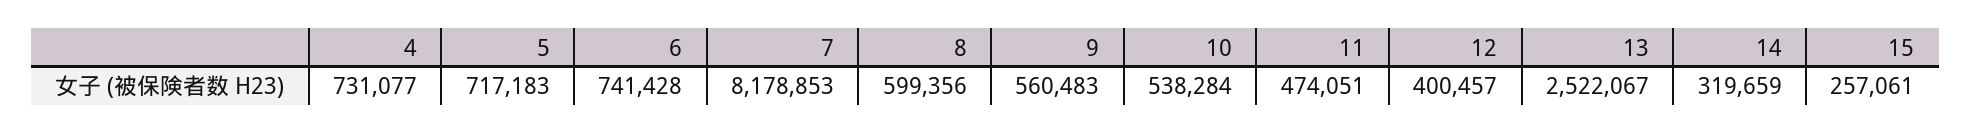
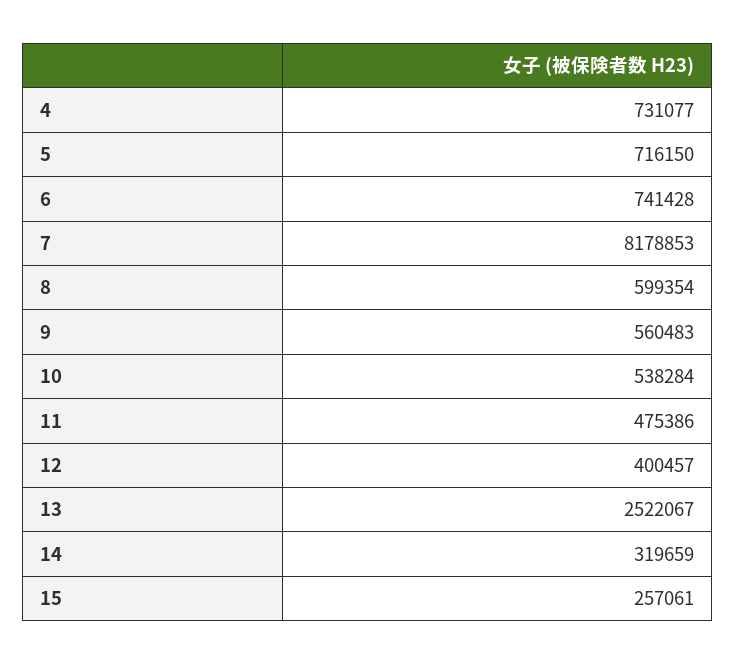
  {
    "4": 731077,
-   "5": 717183,
+   "5": 716150,
    "6": 741428,
    "7": 8178853,
-   "8": 599356,
+   "8": 599354,
    "9": 560483,
    "10": 538284,
-   "11": 474051,
+   "11": 475386,
    "12": 400457,
    "13": 2522067,
    "14": 319659,
    "15": 257061
  }

